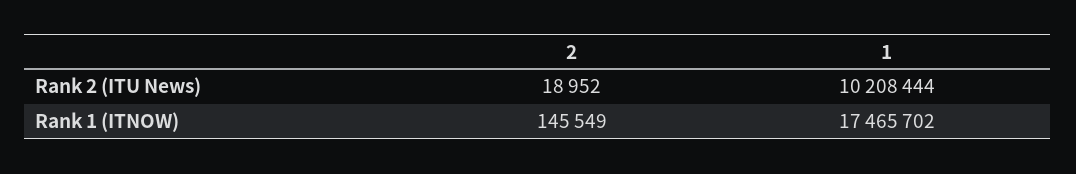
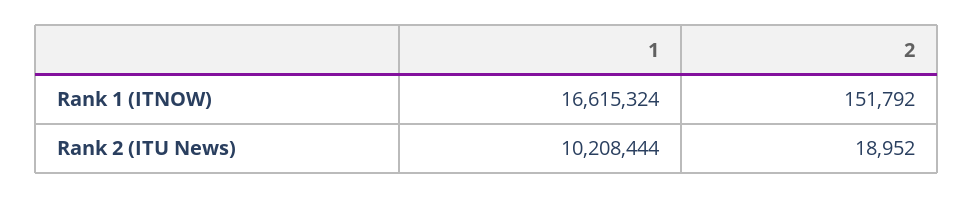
  {
    "2": {
      "Rank 2 (ITU News)": 18952,
-     "Rank 1 (ITNOW)": 145549
+     "Rank 1 (ITNOW)": 151792
    },
    "1": {
      "Rank 2 (ITU News)": 10208444,
-     "Rank 1 (ITNOW)": 17465702
+     "Rank 1 (ITNOW)": 16615324
    }
  }

